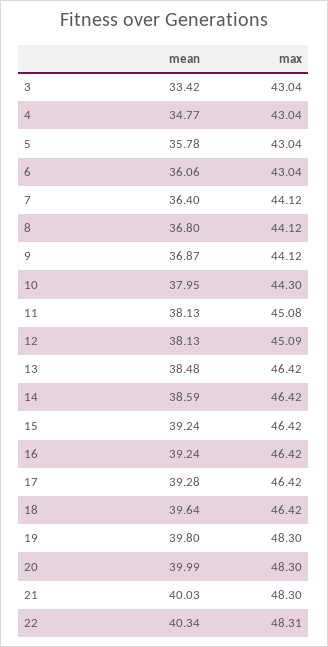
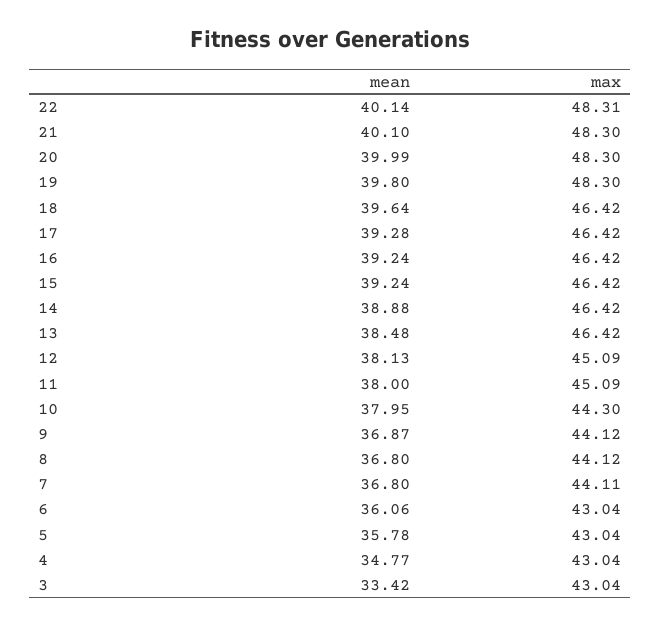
  {
    "mean": {
      "3": 33.42,
      "4": 34.77,
      "5": 35.78,
      "6": 36.06,
-     "7": 36.4,
+     "7": 36.8,
      "8": 36.8,
      "9": 36.87,
      "10": 37.95,
-     "11": 38.13,
+     "11": 38,
      "12": 38.13,
      "13": 38.48,
-     "14": 38.59,
+     "14": 38.88,
      "15": 39.24,
      "16": 39.24,
      "17": 39.28,
      "18": 39.64,
      "19": 39.8,
      "20": 39.99,
-     "21": 40.03,
+     "21": 40.1,
-     "22": 40.34
+     "22": 40.14
    },
    "max": {
      "3": 43.04,
      "4": 43.04,
      "5": 43.04,
      "6": 43.04,
-     "7": 44.12,
+     "7": 44.11,
      "8": 44.12,
      "9": 44.12,
      "10": 44.3,
-     "11": 45.08,
+     "11": 45.09,
      "12": 45.09,
      "13": 46.42,
      "14": 46.42,
      "15": 46.42,
      "16": 46.42,
      "17": 46.42,
      "18": 46.42,
      "19": 48.3,
      "20": 48.3,
      "21": 48.3,
      "22": 48.31
    }
  }

